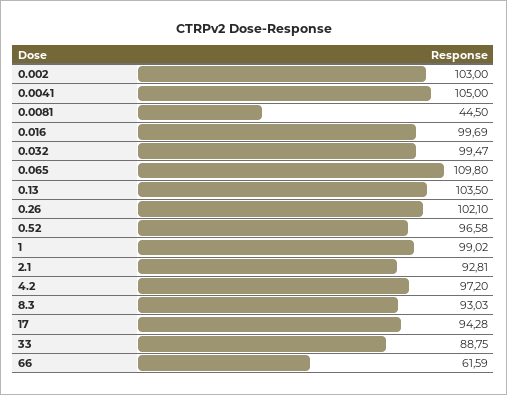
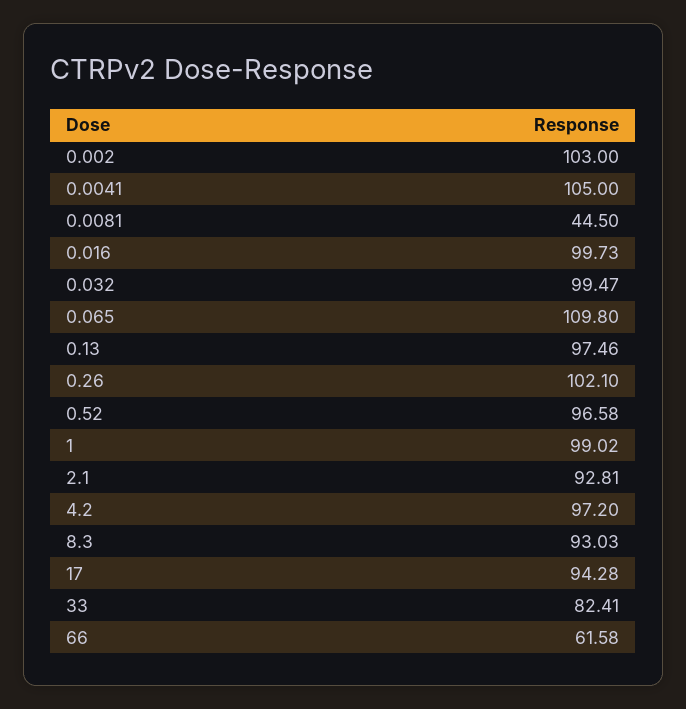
  {
    "0.002": 103,
    "0.0041": 105,
    "0.0081": 44.5,
-   "0.016": 99.69,
+   "0.016": 99.73,
    "0.032": 99.47,
    "0.065": 109.8,
-   "0.13": 103.5,
+   "0.13": 97.46,
    "0.26": 102.1,
    "0.52": 96.58,
    "1": 99.02,
    "2.1": 92.81,
    "4.2": 97.2,
    "8.3": 93.03,
    "17": 94.28,
-   "33": 88.75,
+   "33": 82.41,
-   "66": 61.59
+   "66": 61.58
  }

